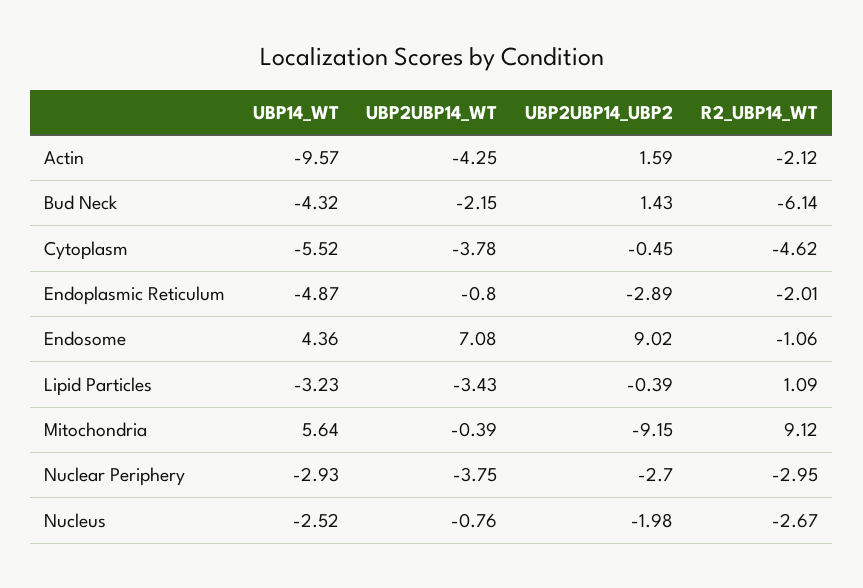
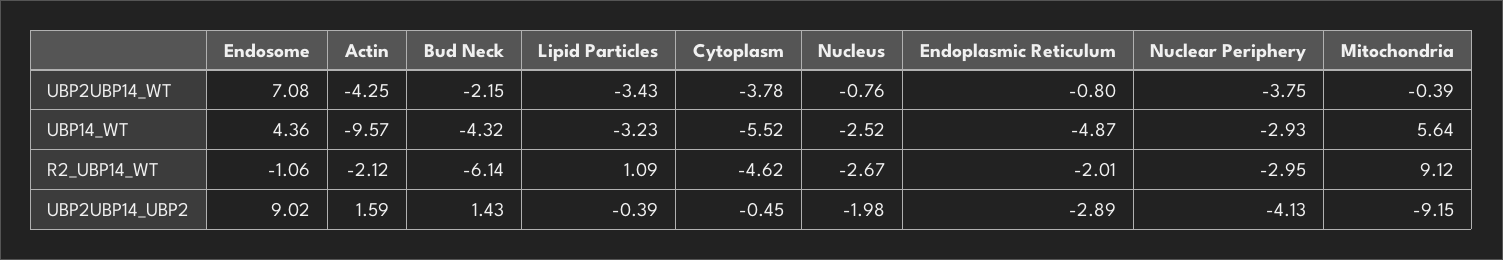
  {
    "UBP14_WT": {
      "Actin": -9.57,
      "Bud Neck": -4.32,
      "Cytoplasm": -5.52,
      "Endoplasmic Reticulum": -4.87,
      "Endosome": 4.36,
      "Lipid Particles": -3.23,
      "Mitochondria": 5.64,
      "Nuclear Periphery": -2.93,
      "Nucleus": -2.52
    },
    "UBP2UBP14_WT": {
      "Actin": -4.25,
      "Bud Neck": -2.15,
      "Cytoplasm": -3.78,
      "Endoplasmic Reticulum": -0.8,
      "Endosome": 7.08,
      "Lipid Particles": -3.43,
      "Mitochondria": -0.39,
      "Nuclear Periphery": -3.75,
      "Nucleus": -0.76
    },
    "UBP2UBP14_UBP2": {
      "Actin": 1.59,
      "Bud Neck": 1.43,
      "Cytoplasm": -0.45,
      "Endoplasmic Reticulum": -2.89,
      "Endosome": 9.02,
      "Lipid Particles": -0.39,
      "Mitochondria": -9.15,
-     "Nuclear Periphery": -2.7,
+     "Nuclear Periphery": -4.13,
      "Nucleus": -1.98
    },
    "R2_UBP14_WT": {
      "Actin": -2.12,
      "Bud Neck": -6.14,
      "Cytoplasm": -4.62,
      "Endoplasmic Reticulum": -2.01,
      "Endosome": -1.06,
      "Lipid Particles": 1.09,
      "Mitochondria": 9.12,
      "Nuclear Periphery": -2.95,
      "Nucleus": -2.67
    }
  }

